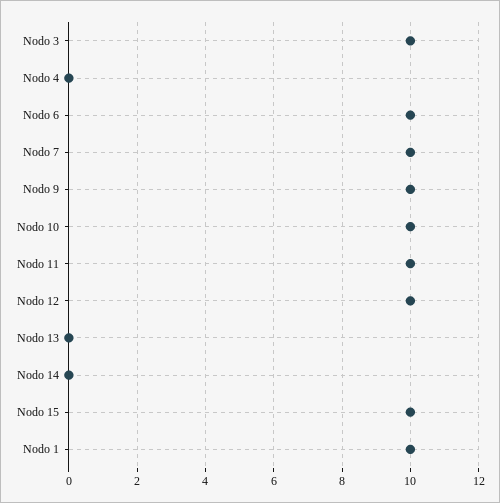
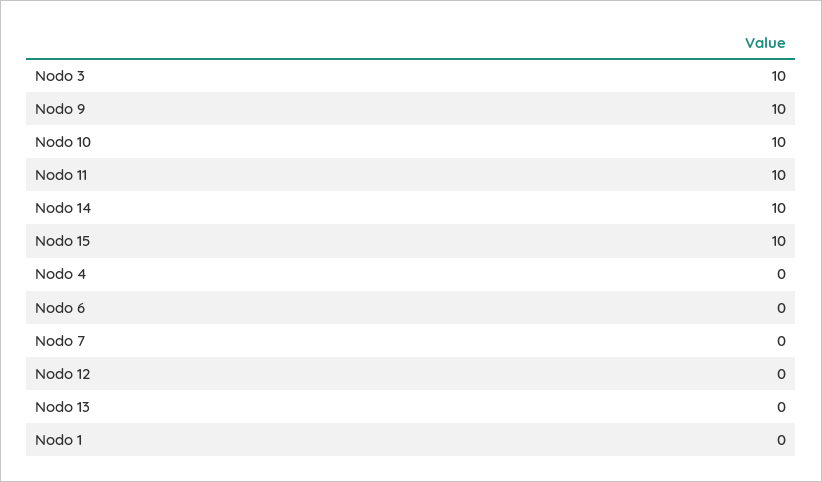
  {
    "Nodo 3": 10,
    "Nodo 4": 0,
-   "Nodo 6": 10,
+   "Nodo 6": 0,
-   "Nodo 7": 10,
+   "Nodo 7": 0,
    "Nodo 9": 10,
    "Nodo 10": 10,
    "Nodo 11": 10,
-   "Nodo 12": 10,
+   "Nodo 12": 0,
    "Nodo 13": 0,
-   "Nodo 14": 0,
+   "Nodo 14": 10,
    "Nodo 15": 10,
-   "Nodo 1": 10
+   "Nodo 1": 0
  }

